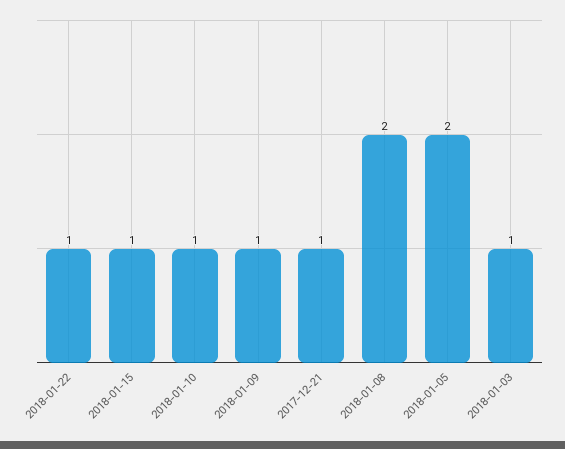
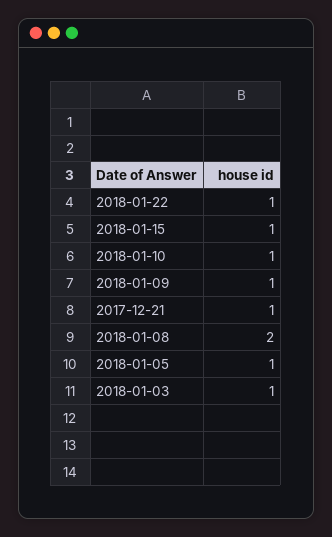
  {
    "2018-01-22": 1,
    "2018-01-15": 1,
    "2018-01-10": 1,
    "2018-01-09": 1,
    "2017-12-21": 1,
    "2018-01-08": 2,
-   "2018-01-05": 2,
+   "2018-01-05": 1,
    "2018-01-03": 1
  }

